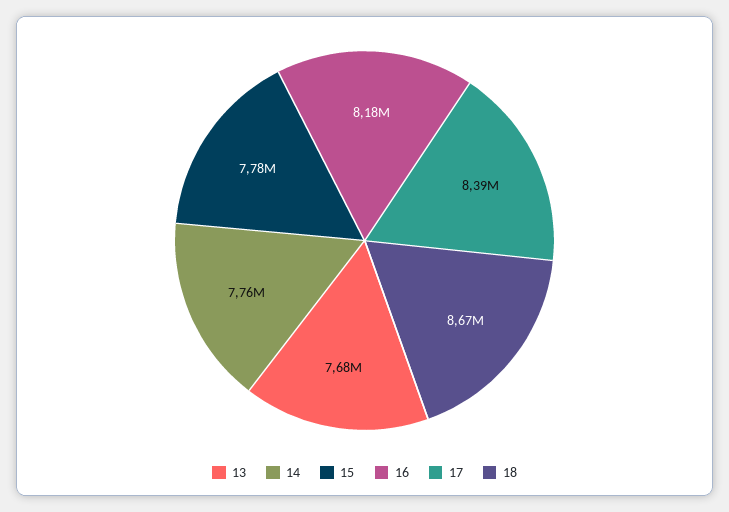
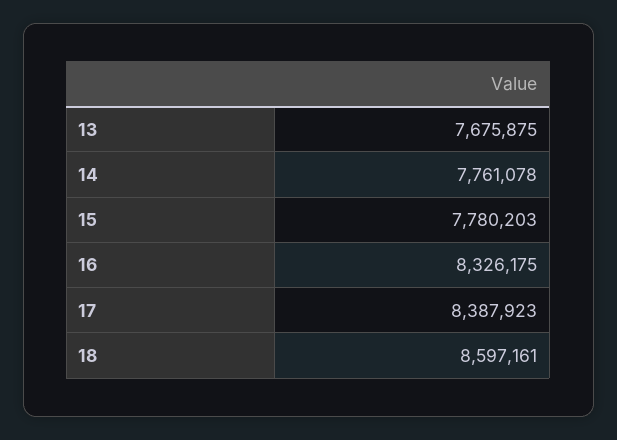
  {
    "13": 7675875,
    "14": 7761078,
    "15": 7780203,
-   "16": 8180000,
+   "16": 8326175,
    "17": 8387923,
-   "18": 8670000
+   "18": 8597161
  }

